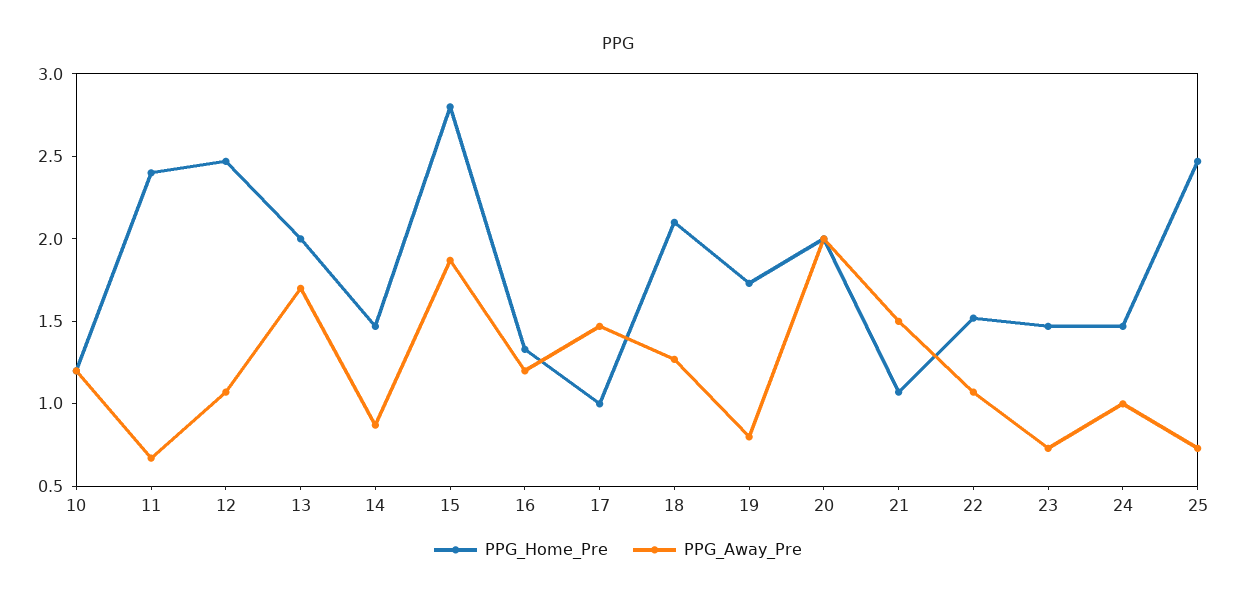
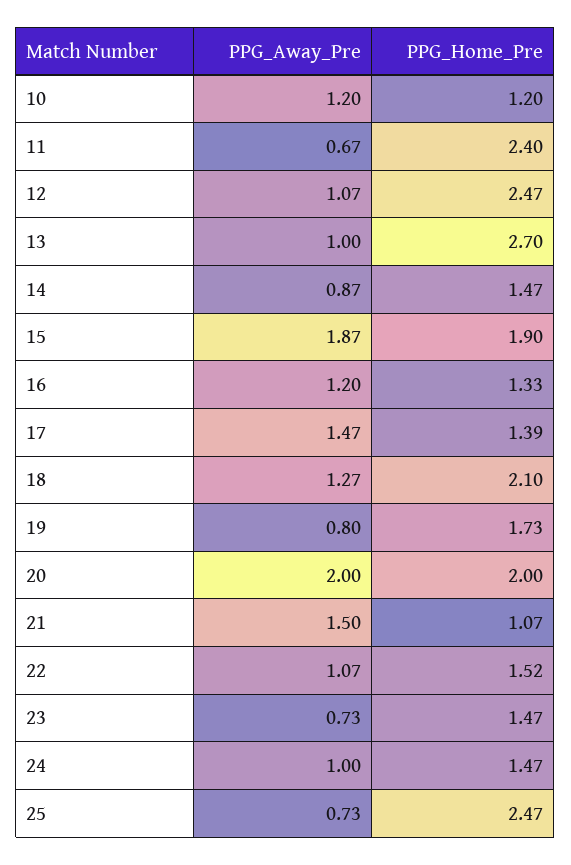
  {
    "PPG_Home_Pre": {
      "10": 1.2,
      "11": 2.4,
      "12": 2.47,
-     "13": 2,
+     "13": 2.7,
      "14": 1.47,
-     "15": 2.8,
+     "15": 1.9,
      "16": 1.33,
-     "17": 1,
+     "17": 1.39,
      "18": 2.1,
      "19": 1.73,
      "20": 2,
      "21": 1.07,
      "22": 1.52,
      "23": 1.47,
      "24": 1.47,
      "25": 2.47
    },
    "PPG_Away_Pre": {
      "10": 1.2,
      "11": 0.67,
      "12": 1.07,
-     "13": 1.7,
+     "13": 1,
      "14": 0.87,
      "15": 1.87,
      "16": 1.2,
      "17": 1.47,
      "18": 1.27,
      "19": 0.8,
      "20": 2,
      "21": 1.5,
      "22": 1.07,
      "23": 0.73,
      "24": 1,
      "25": 0.73
    }
  }

